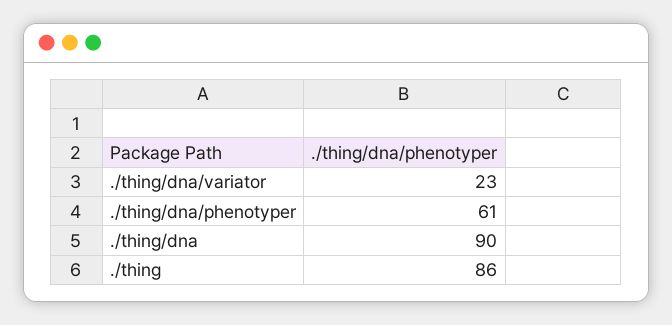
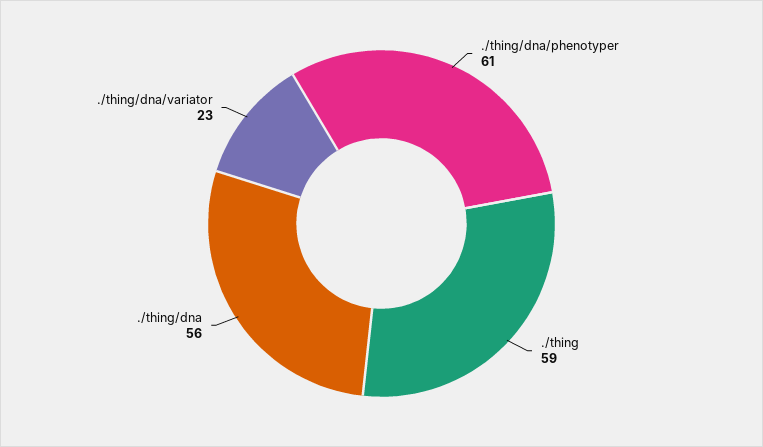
  {
    "./thing/dna/variator": 23,
    "./thing/dna/phenotyper": 61,
-   "./thing/dna": 90,
+   "./thing/dna": 56,
-   "./thing": 86
+   "./thing": 59
  }

